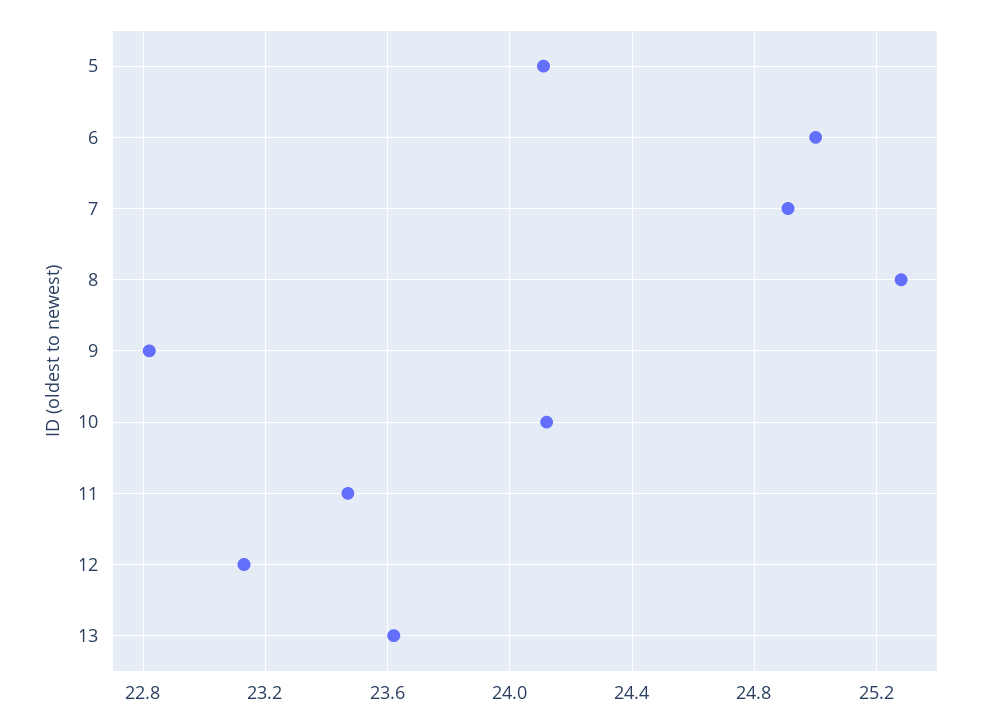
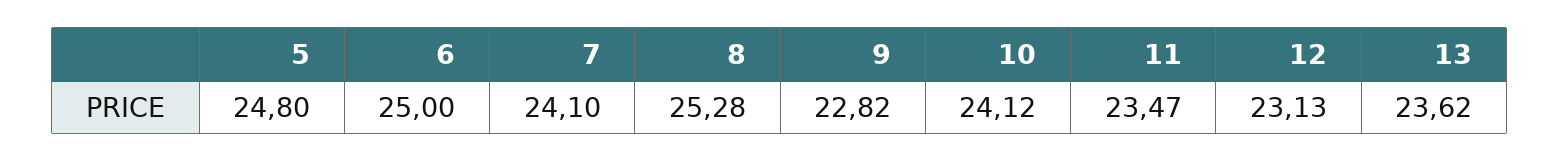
  {
-   "5": 24.1,
+   "5": 24.8,
    "6": 25,
-   "7": 24.9,
+   "7": 24.1,
    "8": 25.28,
    "9": 22.82,
    "10": 24.12,
    "11": 23.47,
    "12": 23.13,
    "13": 23.62
  }

